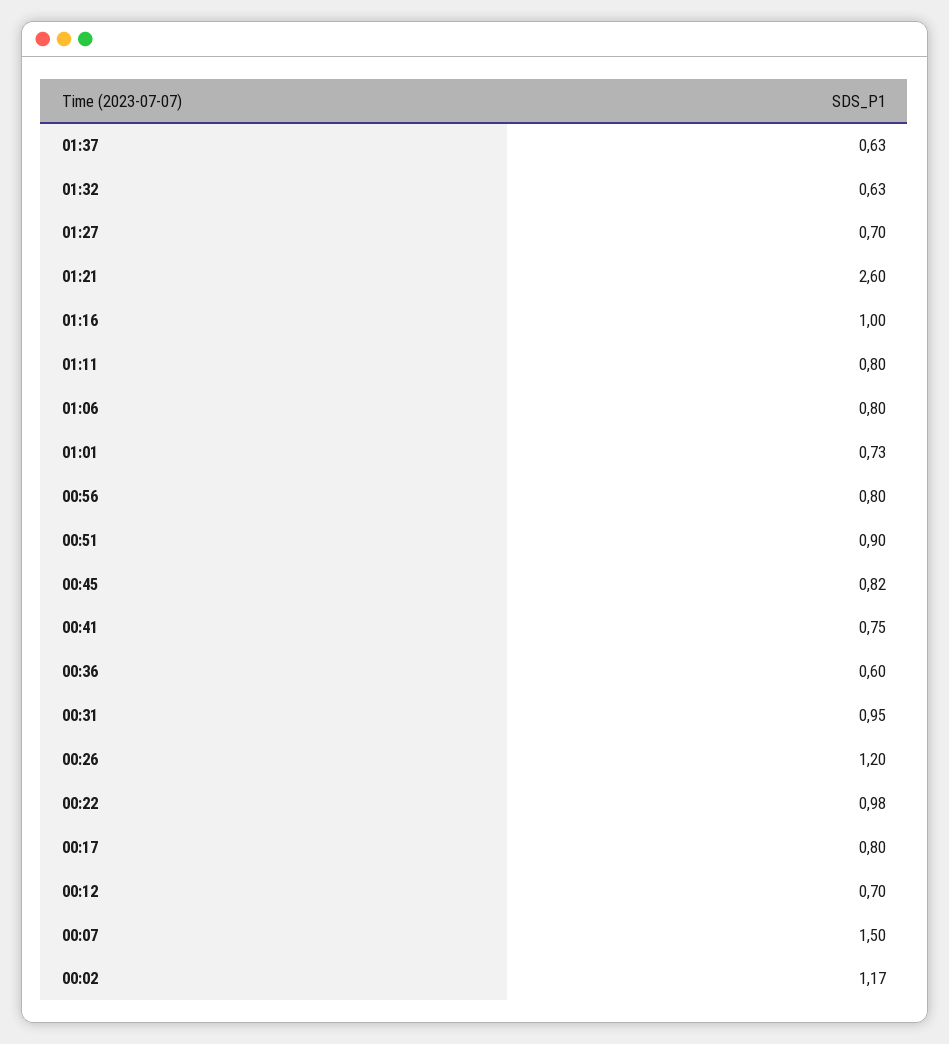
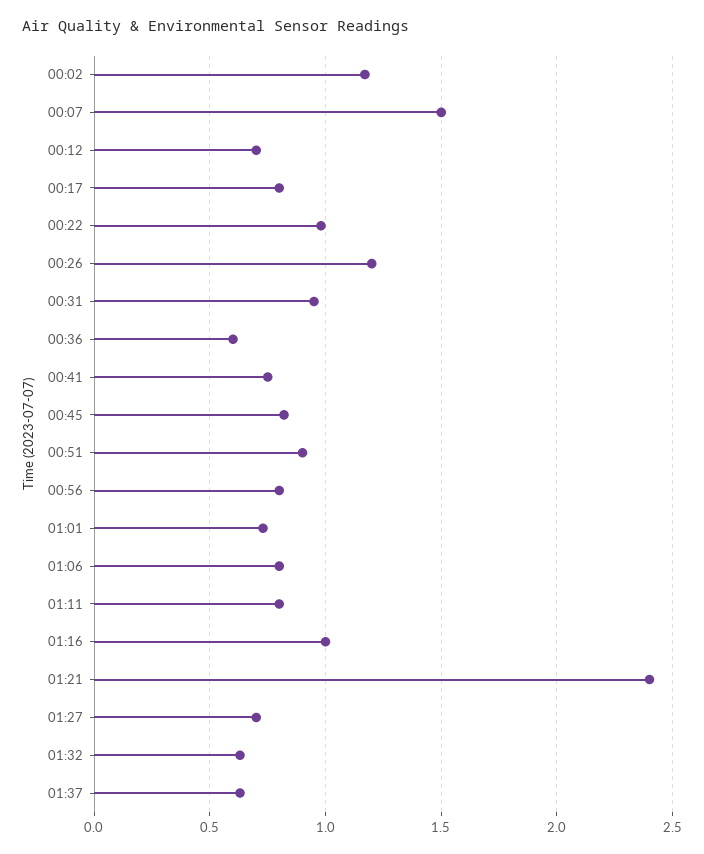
  {
    "01:37": 0.63,
    "01:32": 0.63,
    "01:27": 0.7,
-   "01:21": 2.6,
+   "01:21": 2.4,
    "01:16": 1,
    "01:11": 0.8,
    "01:06": 0.8,
    "01:01": 0.73,
    "00:56": 0.8,
    "00:51": 0.9,
    "00:45": 0.82,
    "00:41": 0.75,
    "00:36": 0.6,
    "00:31": 0.95,
    "00:26": 1.2,
    "00:22": 0.98,
    "00:17": 0.8,
    "00:12": 0.7,
    "00:07": 1.5,
    "00:02": 1.17
  }

